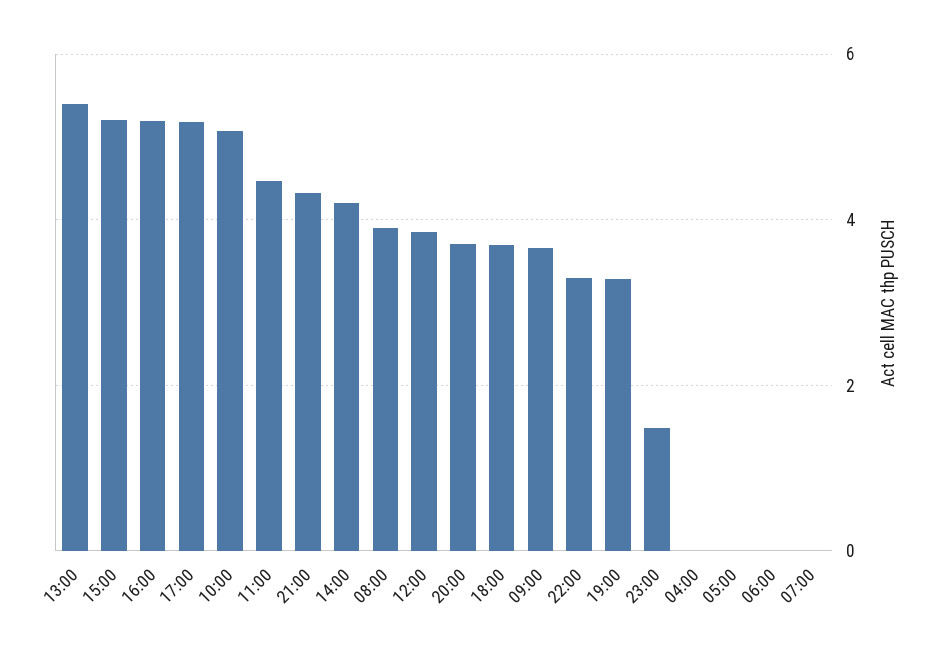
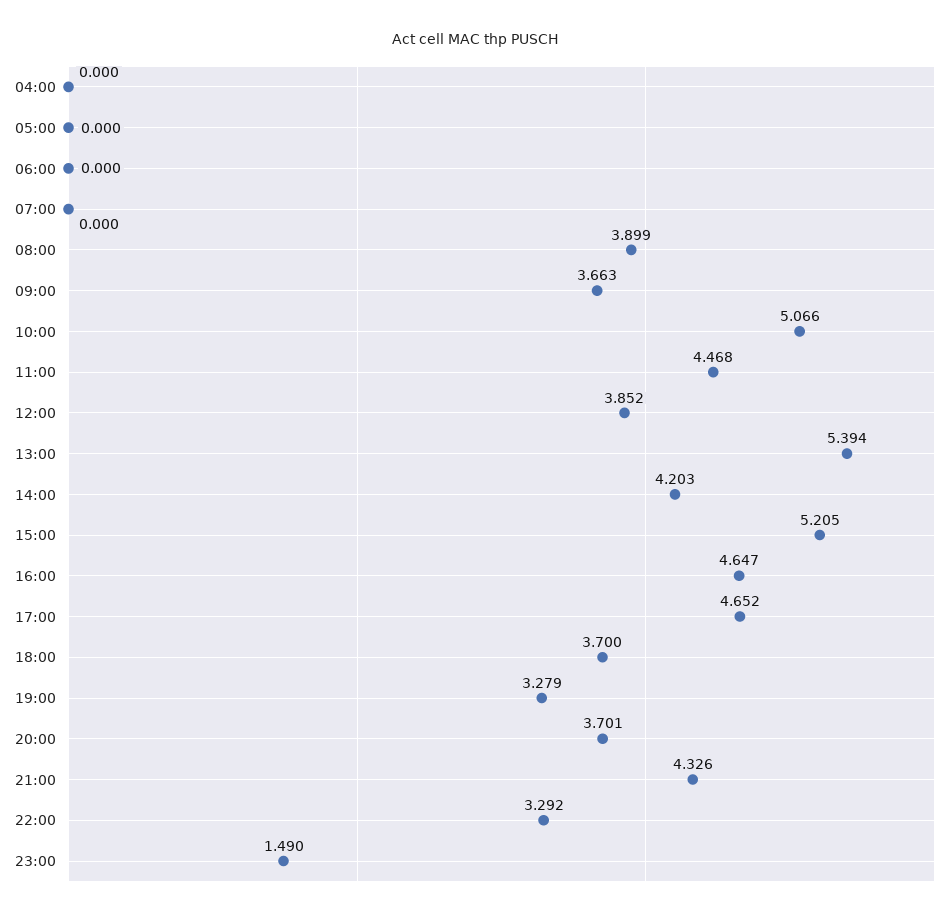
  {
    "13:00": 5.394,
    "15:00": 5.205,
-   "16:00": 5.2,
+   "16:00": 4.647,
-   "17:00": 5.2,
+   "17:00": 4.652,
    "10:00": 5.066,
    "11:00": 4.468,
    "21:00": 4.326,
    "14:00": 4.203,
    "08:00": 3.899,
    "12:00": 3.852,
    "20:00": 3.701,
    "18:00": 3.7,
    "09:00": 3.663,
    "22:00": 3.292,
    "19:00": 3.279,
    "23:00": 1.49,
    "04:00": 0,
    "05:00": 0,
    "06:00": 0,
    "07:00": 0
  }

